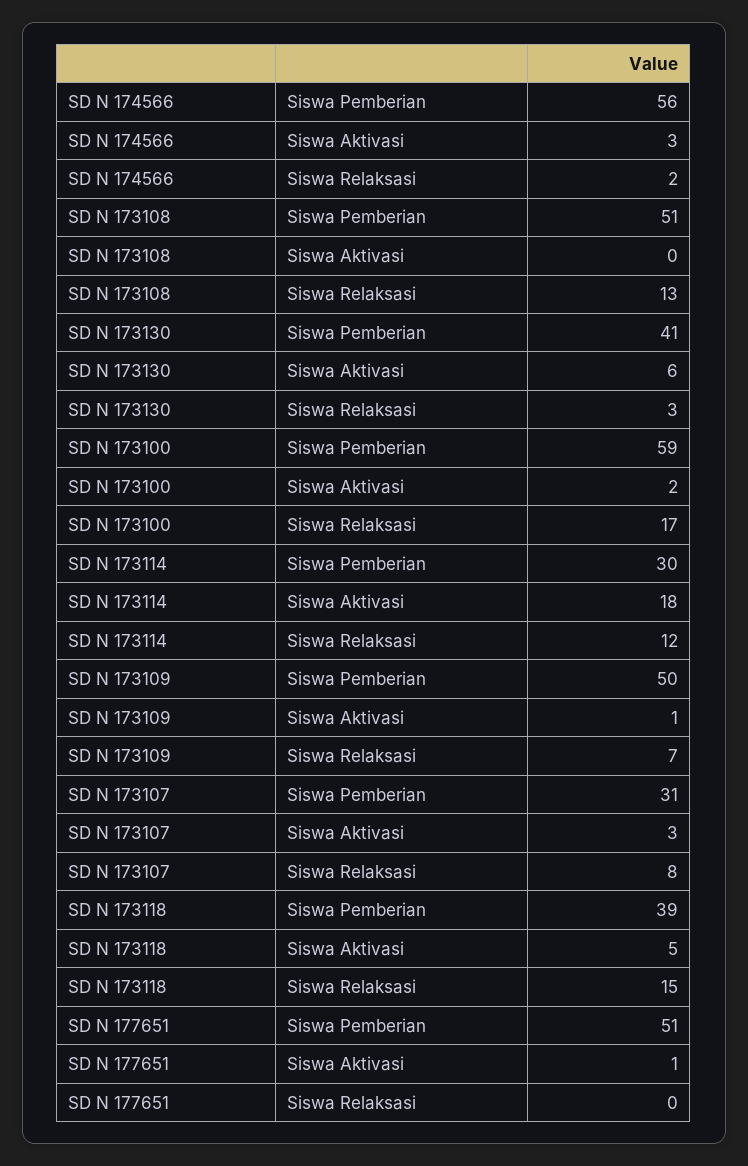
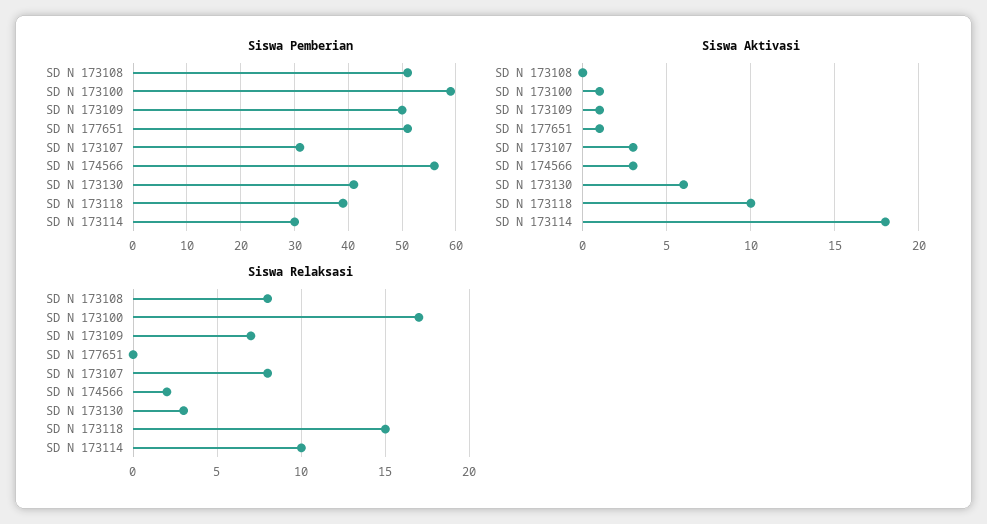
  {
    "Siswa Pemberian": {
      "SD N 174566": 56,
      "SD N 173108": 51,
      "SD N 173130": 41,
      "SD N 173100": 59,
      "SD N 173114": 30,
      "SD N 173109": 50,
      "SD N 173107": 31,
      "SD N 173118": 39,
      "SD N 177651": 51
    },
    "Siswa Aktivasi": {
      "SD N 174566": 3,
      "SD N 173108": 0,
      "SD N 173130": 6,
-     "SD N 173100": 2,
+     "SD N 173100": 1,
      "SD N 173114": 18,
      "SD N 173109": 1,
      "SD N 173107": 3,
-     "SD N 173118": 5,
+     "SD N 173118": 10,
      "SD N 177651": 1
    },
    "Siswa Relaksasi": {
      "SD N 174566": 2,
-     "SD N 173108": 13,
+     "SD N 173108": 8,
      "SD N 173130": 3,
      "SD N 173100": 17,
-     "SD N 173114": 12,
+     "SD N 173114": 10,
      "SD N 173109": 7,
      "SD N 173107": 8,
      "SD N 173118": 15,
      "SD N 177651": 0
    }
  }

